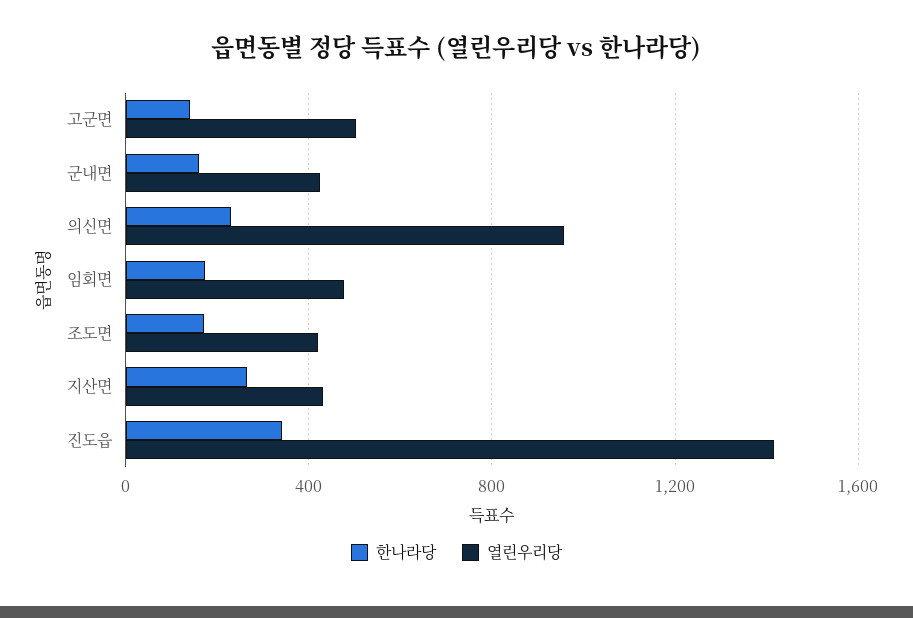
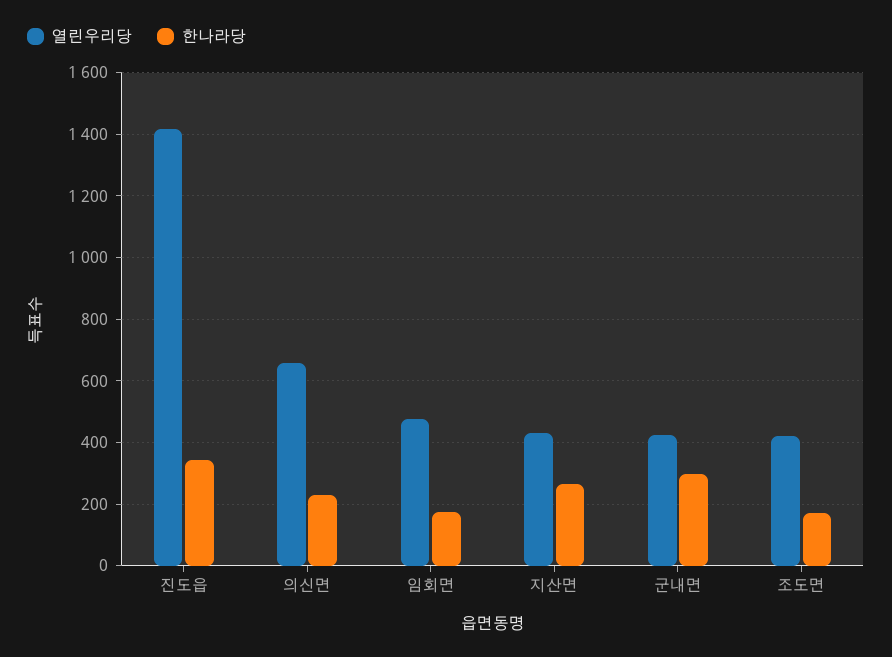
  {
    "한나라당": {
-     "고군면": 150,
-     "군내면": 150,
+     "군내면": 300,
      "의신면": 240,
      "임회면": 180,
      "조도면": 180,
      "지산면": 260,
      "진도읍": 340
    },
    "열린우리당": {
-     "고군면": 500,
      "군내면": 420,
-     "의신면": 950,
+     "의신면": 660,
      "임회면": 480,
      "조도면": 420,
      "지산면": 440,
      "진도읍": 1420
    }
  }

